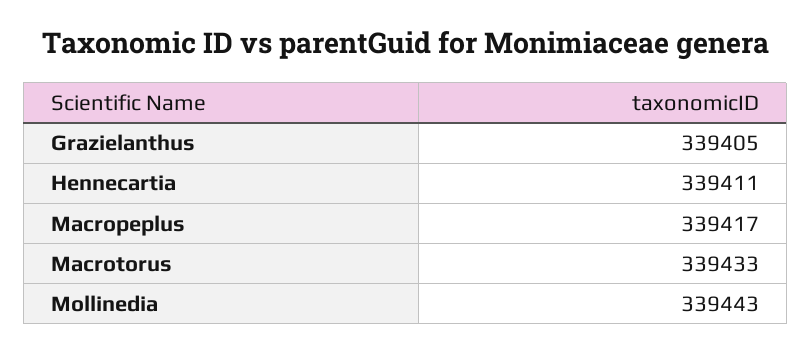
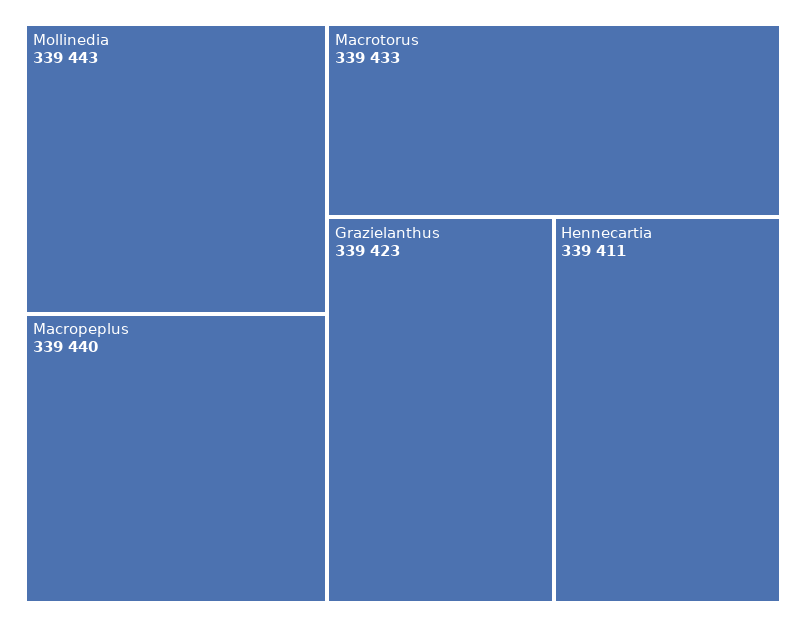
  {
-   "Grazielanthus": 339405,
+   "Grazielanthus": 339423,
    "Hennecartia": 339411,
-   "Macropeplus": 339417,
+   "Macropeplus": 339440,
    "Macrotorus": 339433,
    "Mollinedia": 339443
  }

